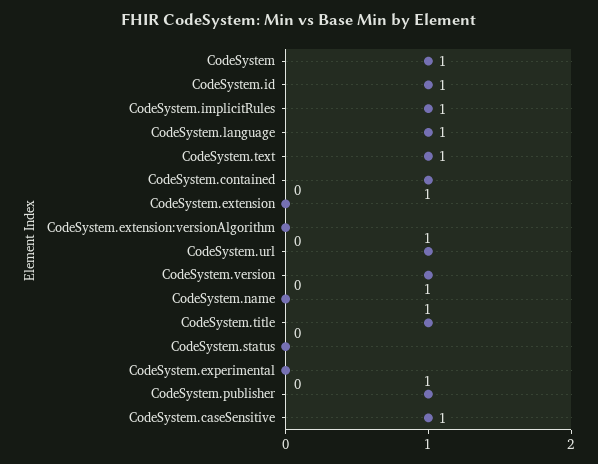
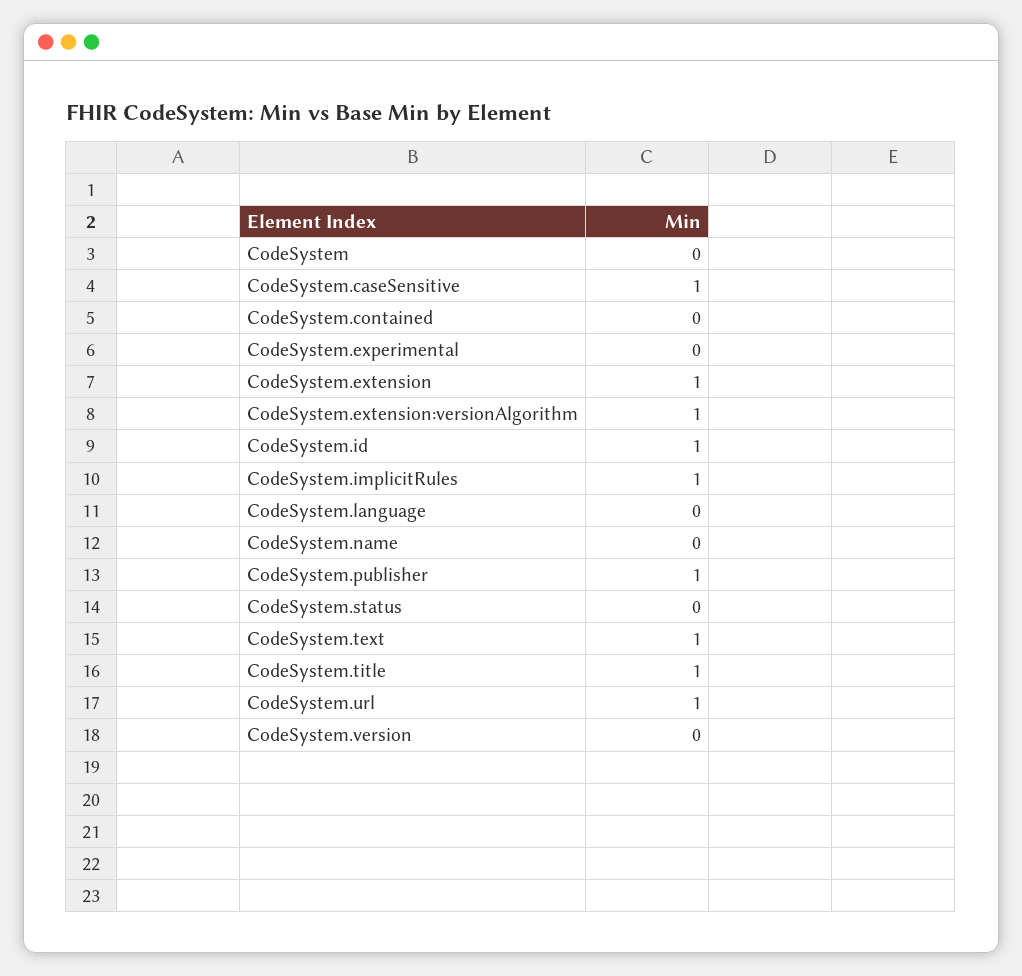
  {
-   "CodeSystem": 1,
+   "CodeSystem": 0,
    "CodeSystem.id": 1,
    "CodeSystem.implicitRules": 1,
-   "CodeSystem.language": 1,
+   "CodeSystem.language": 0,
    "CodeSystem.text": 1,
-   "CodeSystem.contained": 1,
+   "CodeSystem.contained": 0,
-   "CodeSystem.extension": 0,
+   "CodeSystem.extension": 1,
-   "CodeSystem.extension:versionAlgorithm": 0,
+   "CodeSystem.extension:versionAlgorithm": 1,
    "CodeSystem.url": 1,
-   "CodeSystem.version": 1,
+   "CodeSystem.version": 0,
    "CodeSystem.name": 0,
    "CodeSystem.title": 1,
    "CodeSystem.status": 0,
    "CodeSystem.experimental": 0,
    "CodeSystem.publisher": 1,
    "CodeSystem.caseSensitive": 1
  }

